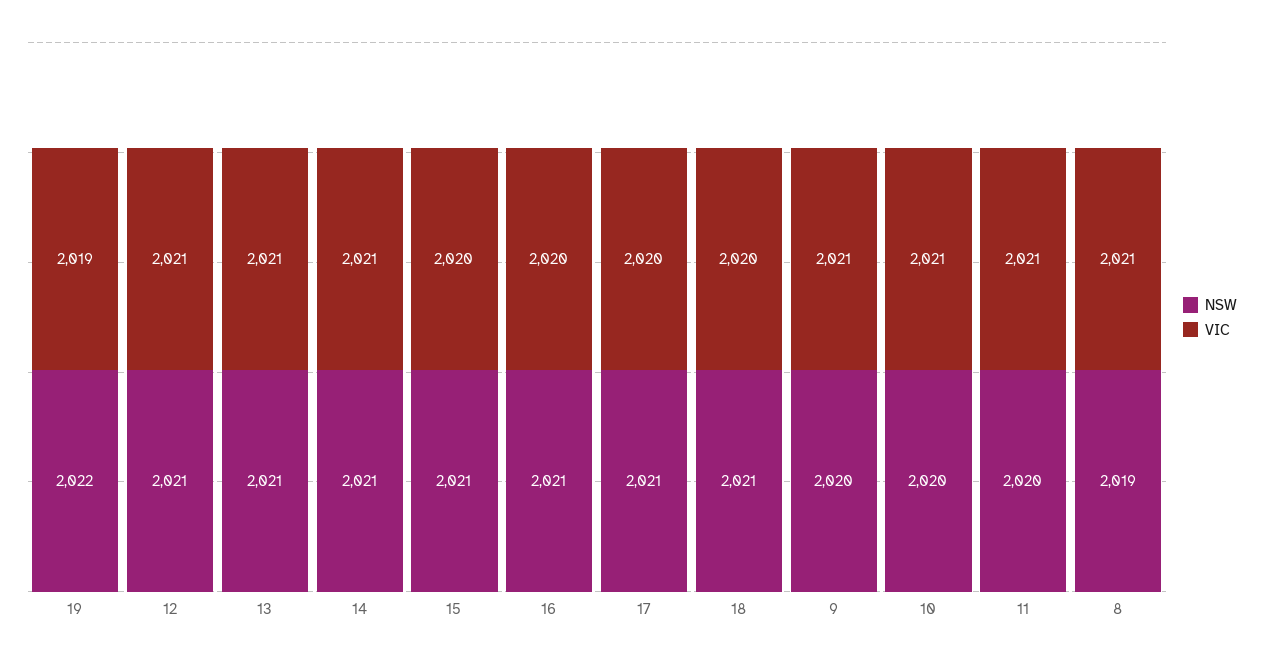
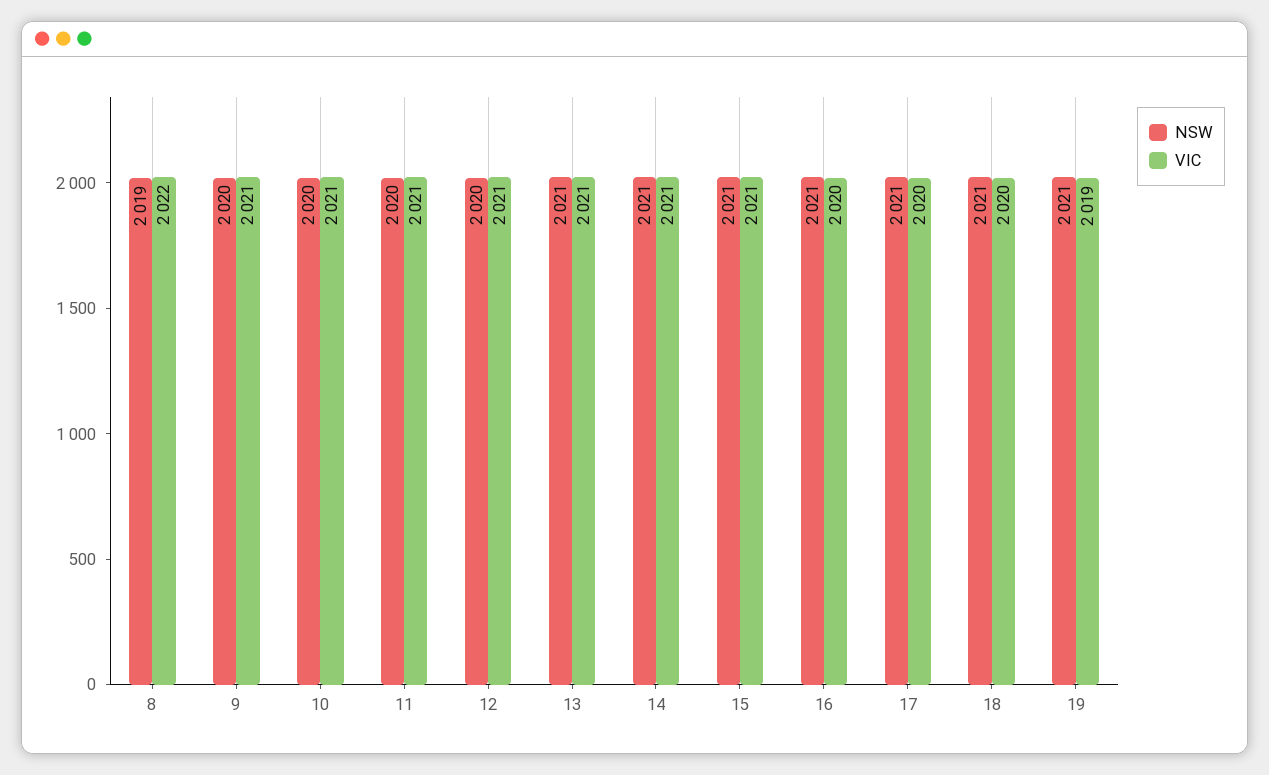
  {
    "NSW": {
-     "19": 2022,
+     "19": 2021,
-     "12": 2021,
+     "12": 2020,
      "13": 2021,
      "14": 2021,
      "15": 2021,
      "16": 2021,
      "17": 2021,
      "18": 2021,
      "9": 2020,
      "10": 2020,
      "11": 2020,
      "8": 2019
    },
    "VIC": {
      "19": 2019,
      "12": 2021,
      "13": 2021,
      "14": 2021,
-     "15": 2020,
+     "15": 2021,
      "16": 2020,
      "17": 2020,
      "18": 2020,
      "9": 2021,
      "10": 2021,
      "11": 2021,
-     "8": 2021
+     "8": 2022
    }
  }

